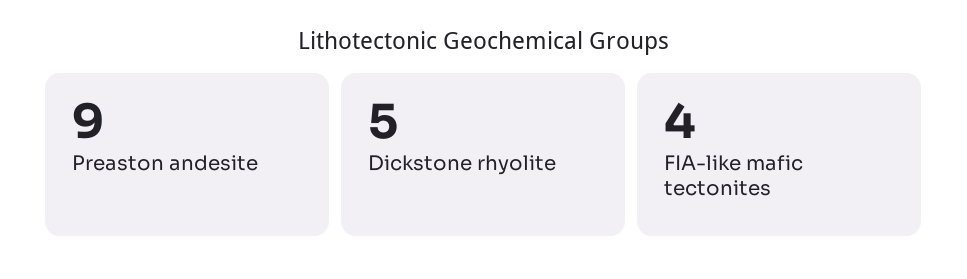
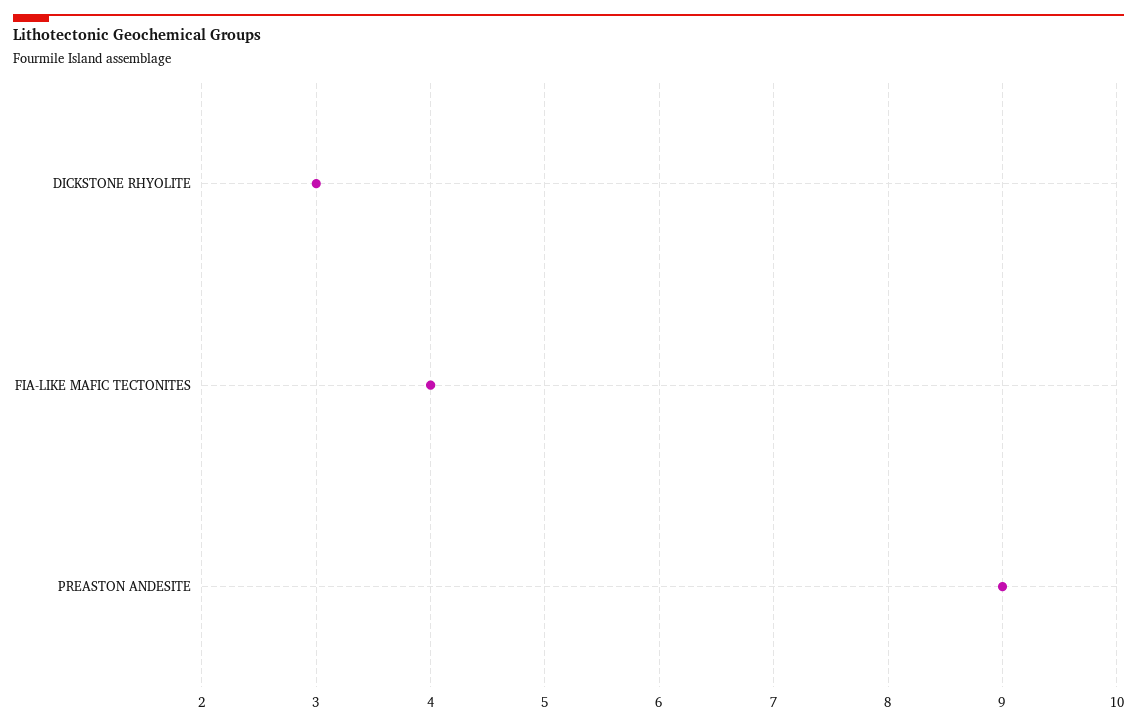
  {
    "Preaston andesite": 9,
-   "Dickstone rhyolite": 5,
+   "Dickstone rhyolite": 3,
    "FIA-like mafic tectonites": 4
  }

